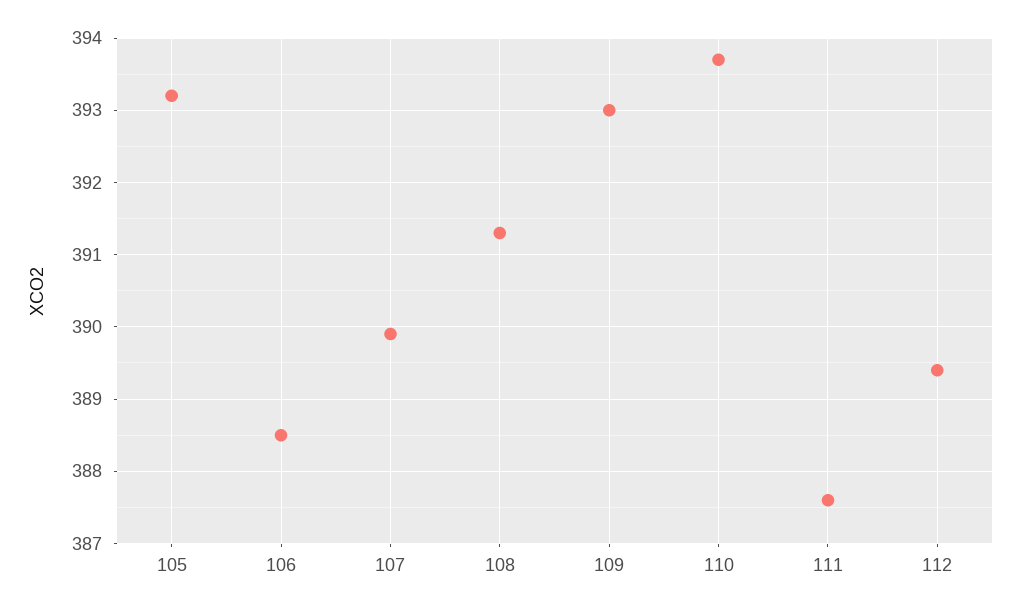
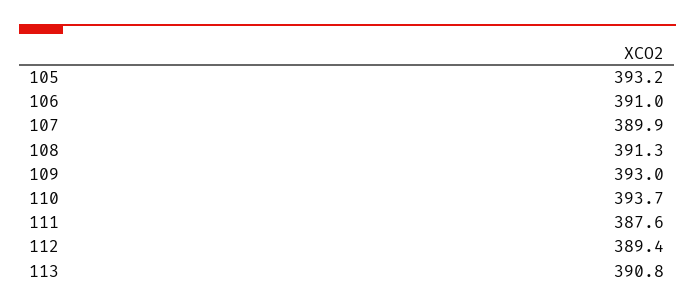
  {
    "105": 393.2,
-   "106": 388.5,
+   "106": 391,
    "107": 389.9,
    "108": 391.3,
    "109": 393,
    "110": 393.7,
    "111": 387.6,
-   "112": 389.4
+   "112": 389.4,
+   "113": 390.8
  }

